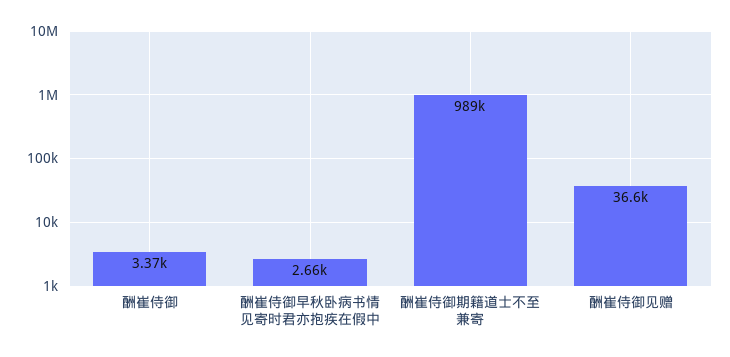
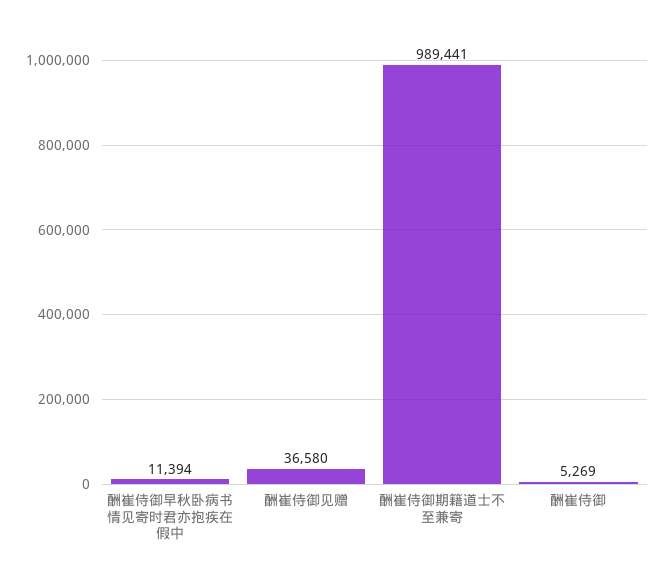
  {
-   "酬崔侍御": 3370,
+   "酬崔侍御": 5269,
-   "酬崔侍御早秋卧病书情见寄时君亦抱疾在假中": 2660,
+   "酬崔侍御早秋卧病书情见寄时君亦抱疾在假中": 11394,
    "酬崔侍御期籍道士不至兼寄": 989441,
    "酬崔侍御见赠": 36580
  }

